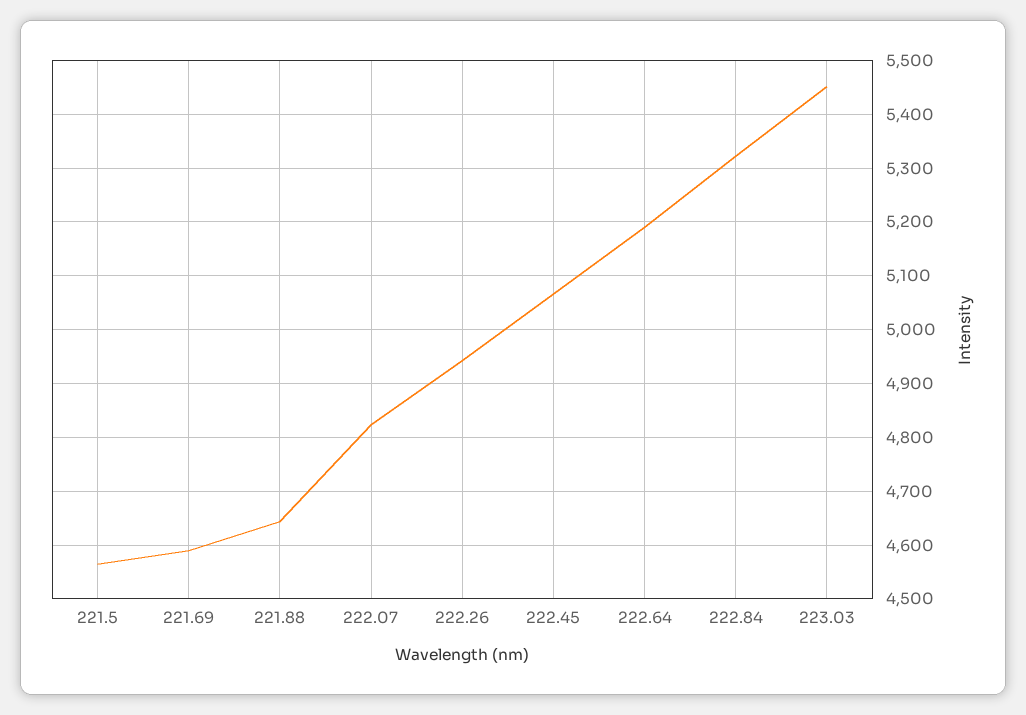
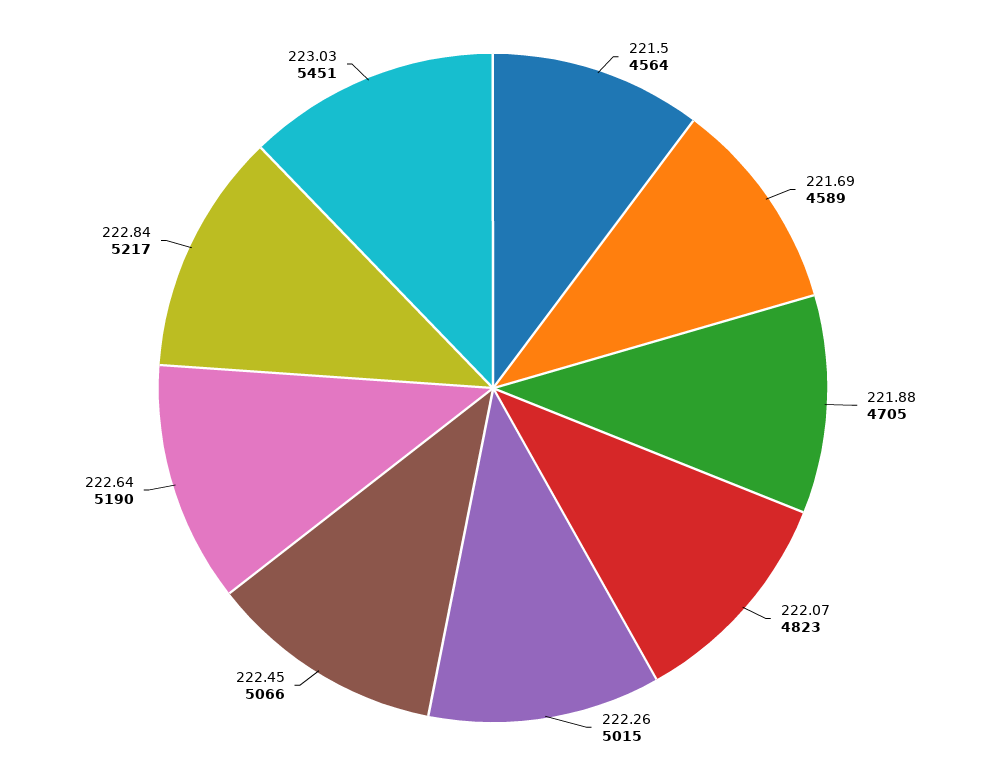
  {
    "221.5": 4564,
    "221.69": 4589,
-   "221.88": 4640,
+   "221.88": 4705,
    "222.07": 4823,
-   "222.26": 4940,
+   "222.26": 5015,
    "222.45": 5066,
    "222.64": 5190,
-   "222.84": 5320,
+   "222.84": 5217,
    "223.03": 5451
  }

